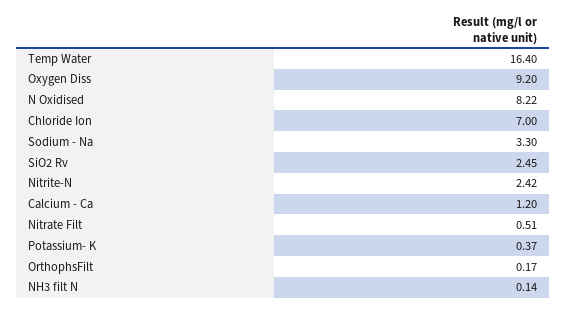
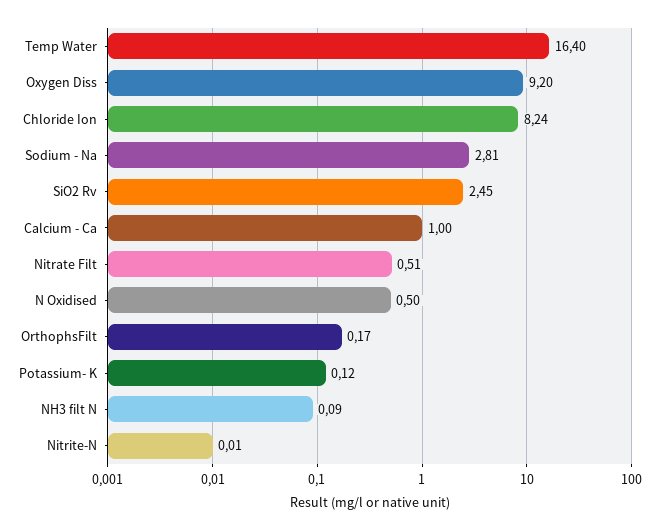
  {
    "Temp Water": 16.4,
    "Oxygen Diss": 9.2,
-   "N Oxidised": 8.22,
+   "N Oxidised": 0.5,
-   "Chloride Ion": 7,
+   "Chloride Ion": 8.24,
-   "Sodium - Na": 3.3,
+   "Sodium - Na": 2.81,
    "SiO2 Rv": 2.45,
-   "Nitrite-N": 2.42,
+   "Nitrite-N": 0.01,
-   "Calcium - Ca": 1.2,
+   "Calcium - Ca": 1,
    "Nitrate Filt": 0.51,
-   "Potassium- K": 0.37,
+   "Potassium- K": 0.12,
    "OrthophsFilt": 0.17,
-   "NH3 filt N": 0.14
+   "NH3 filt N": 0.09
  }

